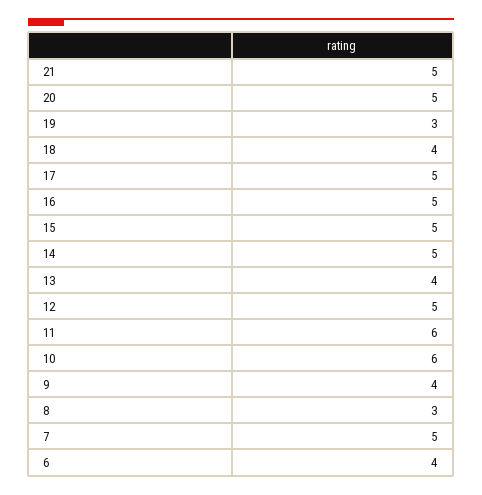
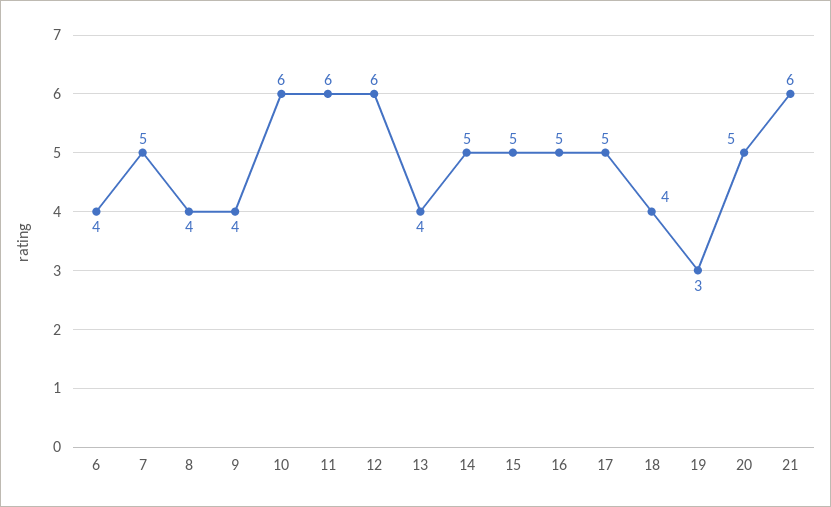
  {
-   "21": 5,
+   "21": 6,
    "20": 5,
    "19": 3,
    "18": 4,
    "17": 5,
    "16": 5,
    "15": 5,
    "14": 5,
    "13": 4,
-   "12": 5,
+   "12": 6,
    "11": 6,
    "10": 6,
    "9": 4,
-   "8": 3,
+   "8": 4,
    "7": 5,
    "6": 4
  }

